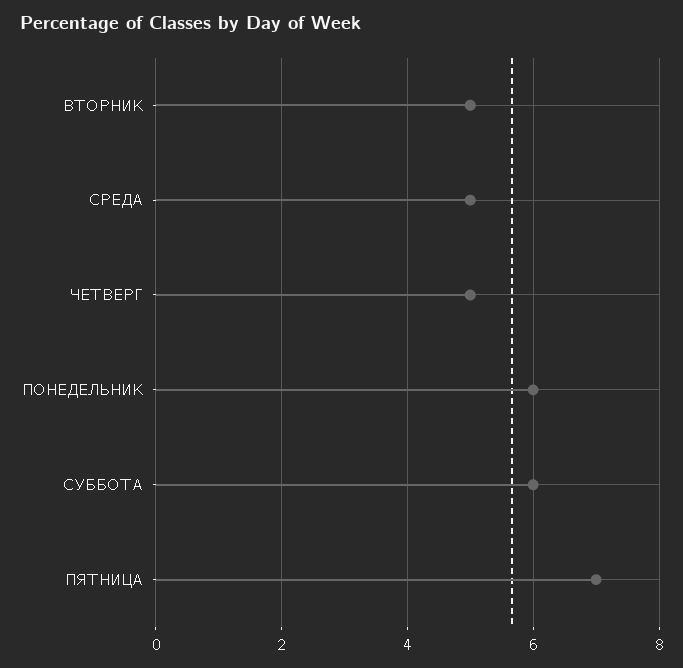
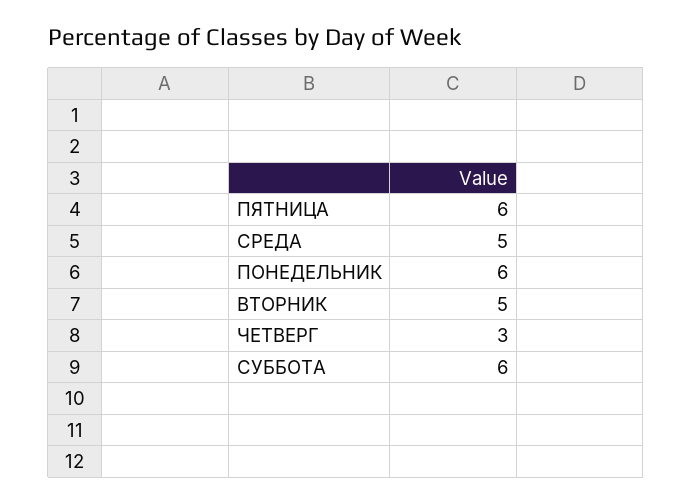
  {
    "ВТОРНИК": 5,
    "СРЕДА": 5,
-   "ЧЕТВЕРГ": 5,
+   "ЧЕТВЕРГ": 3,
    "ПОНЕДЕЛЬНИК": 6,
    "СУББОТА": 6,
-   "ПЯТНИЦА": 7
+   "ПЯТНИЦА": 6
  }

